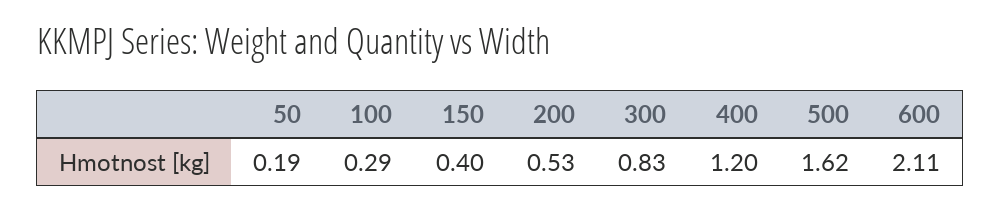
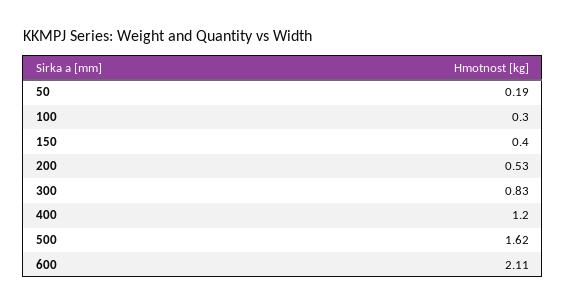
  {
    "50": 0.19,
-   "100": 0.29,
+   "100": 0.3,
    "150": 0.4,
    "200": 0.53,
    "300": 0.83,
    "400": 1.2,
    "500": 1.62,
    "600": 2.11
  }

